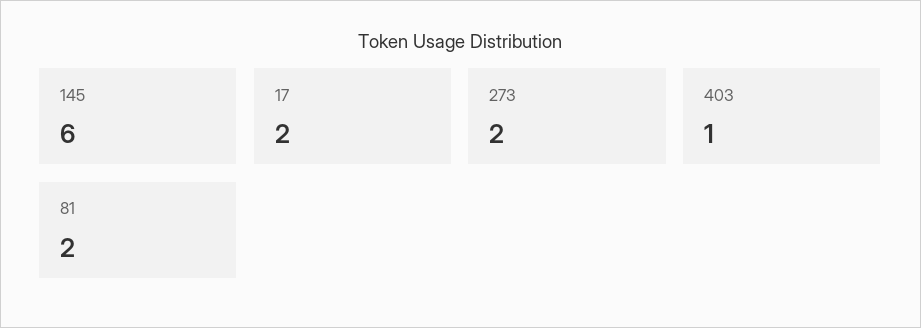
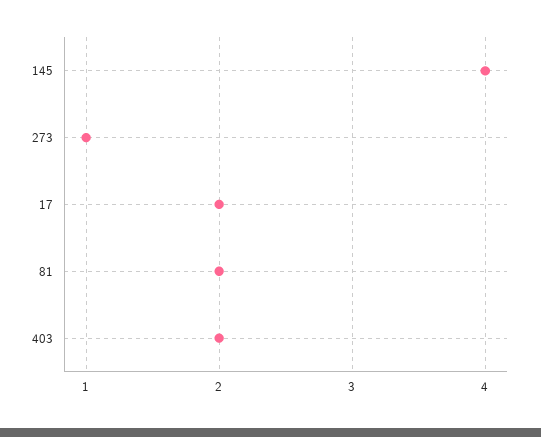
  {
-   "145": 6,
+   "145": 4,
    "17": 2,
-   "273": 2,
+   "273": 1,
-   "403": 1,
+   "403": 2,
    "81": 2
  }

